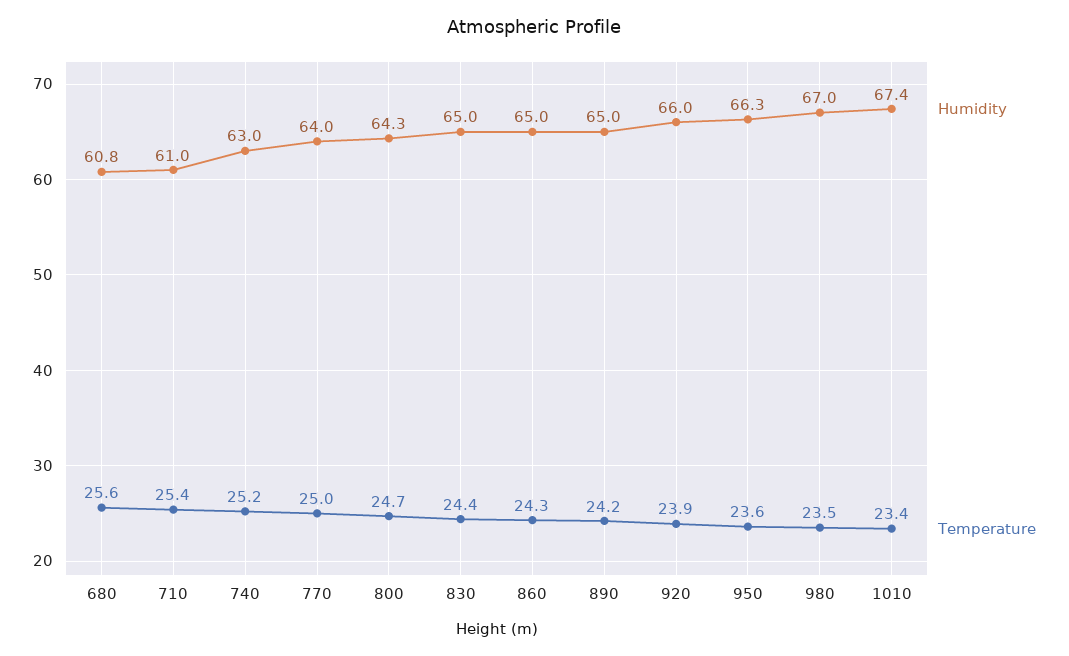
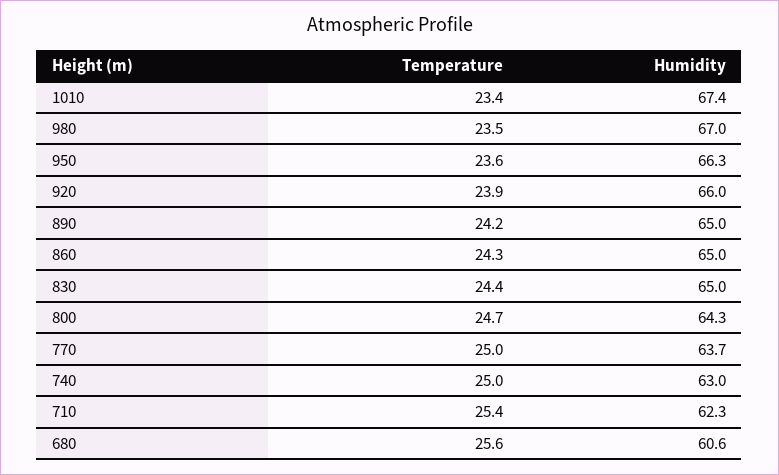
  {
    "Humidity": {
-     "680": 60.8,
+     "680": 60.6,
-     "710": 61,
+     "710": 62.3,
      "740": 63,
-     "770": 64,
+     "770": 63.7,
      "800": 64.3,
      "830": 65,
      "860": 65,
      "890": 65,
      "920": 66,
      "950": 66.3,
      "980": 67,
      "1010": 67.4
    },
    "Temperature": {
      "680": 25.6,
      "710": 25.4,
-     "740": 25.2,
+     "740": 25,
      "770": 25,
      "800": 24.7,
      "830": 24.4,
      "860": 24.3,
      "890": 24.2,
      "920": 23.9,
      "950": 23.6,
      "980": 23.5,
      "1010": 23.4
    }
  }

